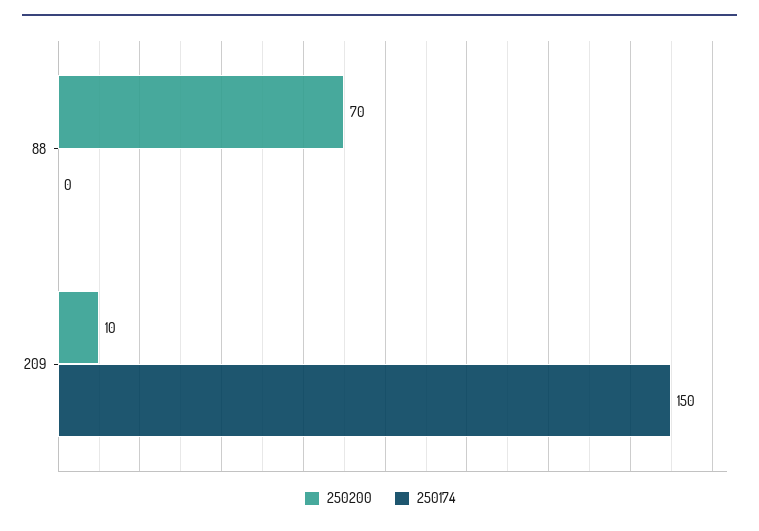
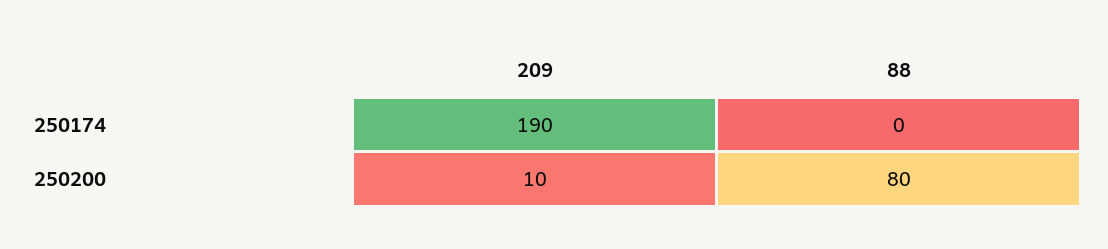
  {
    "250200": {
-     "88": 70,
+     "88": 80,
      "209": 10
    },
    "250174": {
      "88": 0,
-     "209": 150
+     "209": 190
    }
  }

